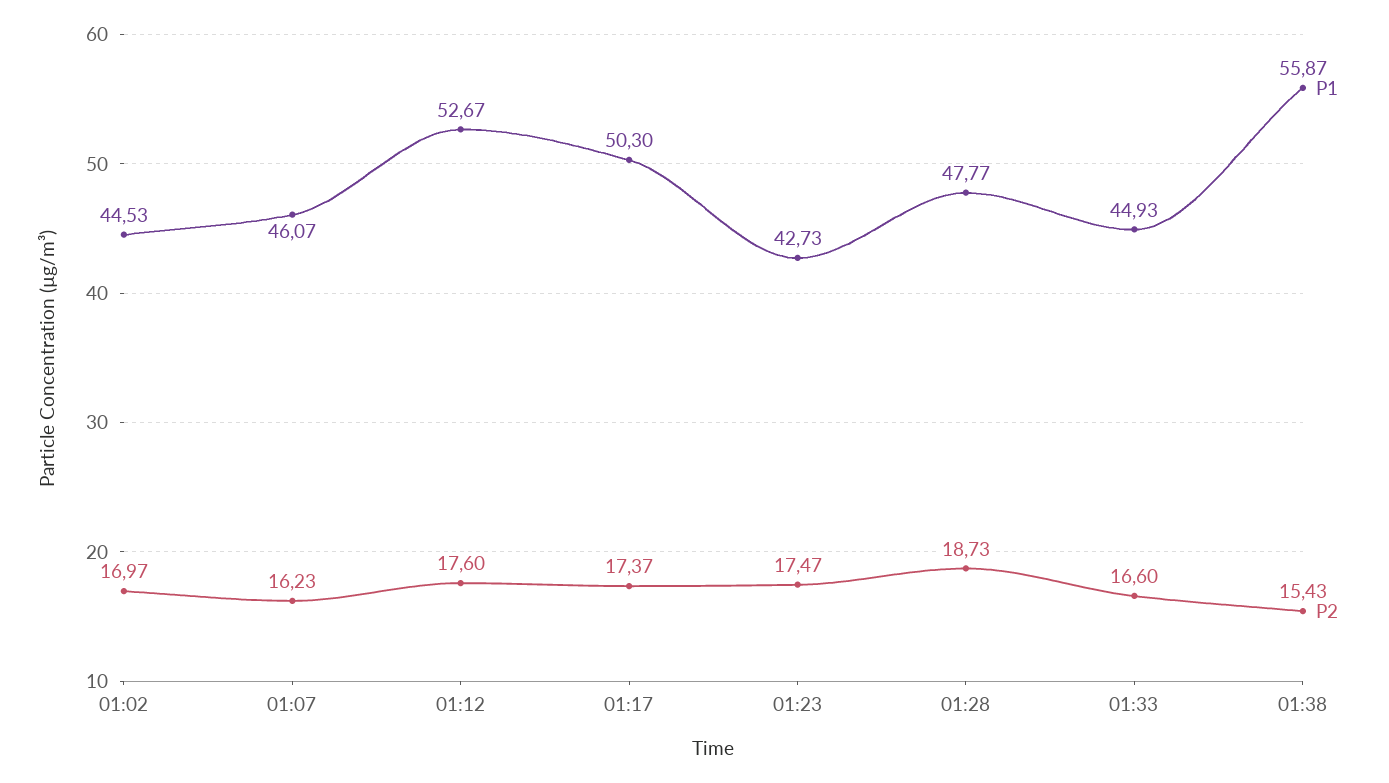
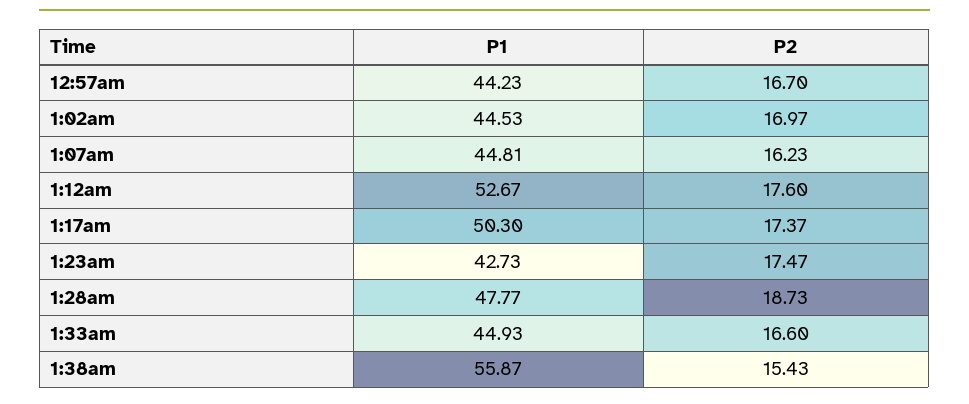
  {
    "P1": {
      "01:02": 44.53,
-     "01:07": 46.07,
+     "01:07": 44.81,
      "01:12": 52.67,
      "01:17": 50.3,
      "01:23": 42.73,
      "01:28": 47.77,
      "01:33": 44.93,
-     "01:38": 55.87
+     "01:38": 55.87,
+     "12:57am": 44.23
    },
    "P2": {
      "01:02": 16.97,
      "01:07": 16.23,
      "01:12": 17.6,
      "01:17": 17.37,
      "01:23": 17.47,
      "01:28": 18.73,
      "01:33": 16.6,
-     "01:38": 15.43
+     "01:38": 15.43,
+     "12:57am": 16.7
    }
  }

